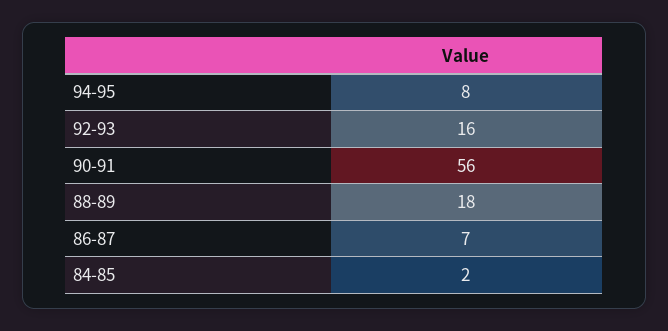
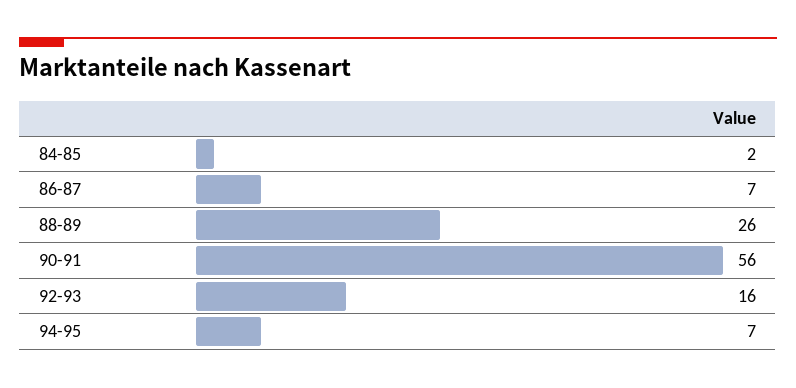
  {
-   "94-95": 8,
+   "94-95": 7,
    "92-93": 16,
    "90-91": 56,
-   "88-89": 18,
+   "88-89": 26,
    "86-87": 7,
    "84-85": 2
  }

